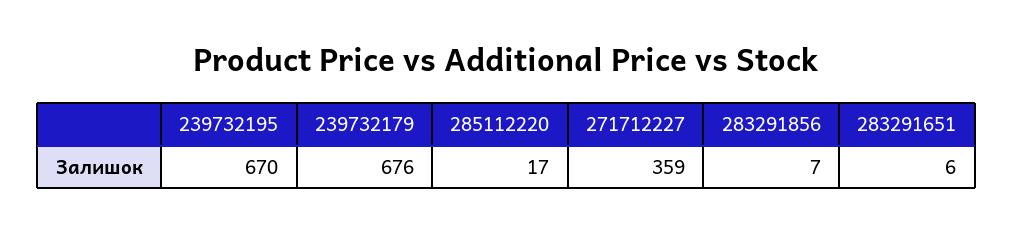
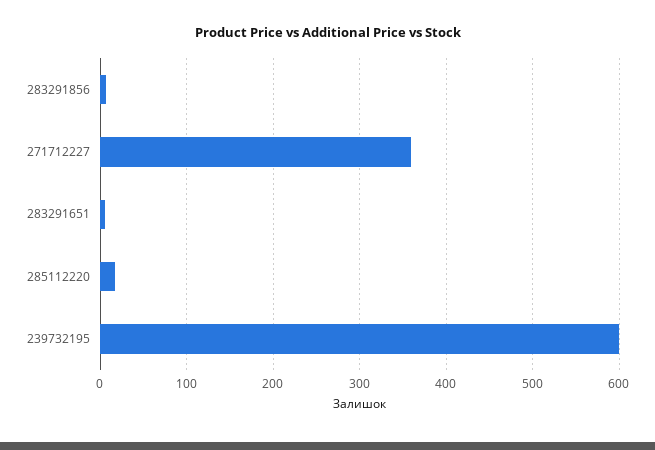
  {
-   "239732195": 670,
+   "239732195": 600,
-   "239732179": 676,
    "285112220": 17,
    "271712227": 359,
    "283291856": 7,
    "283291651": 6
  }

